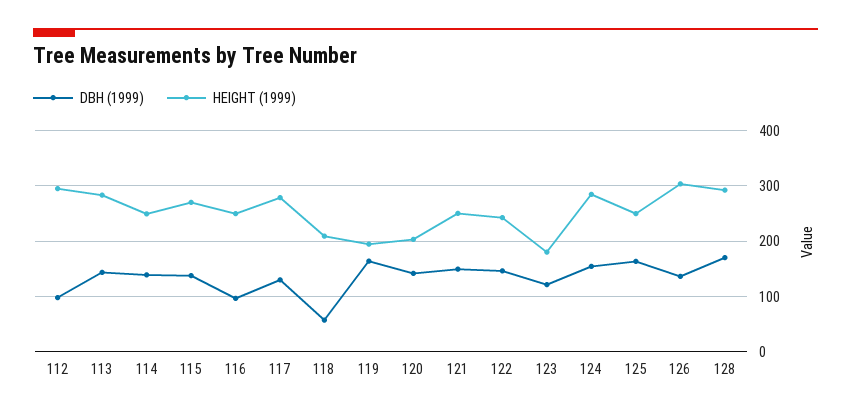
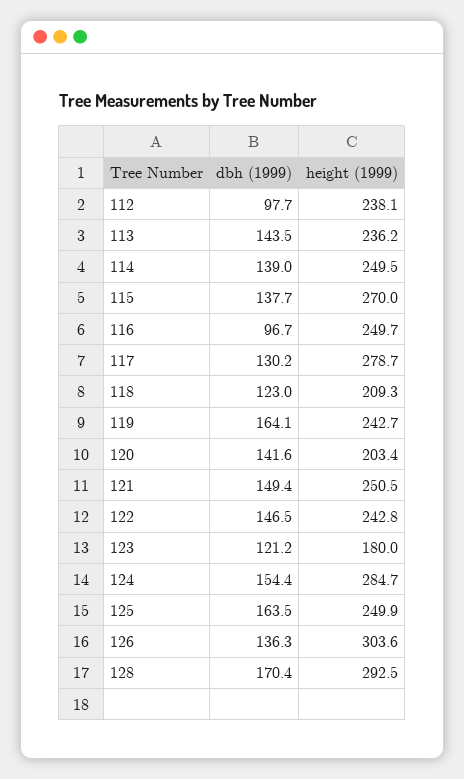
  {
    "DBH (1999)": {
      "112": 97.7,
      "113": 143.5,
      "114": 139,
      "115": 137.7,
      "116": 96.7,
      "117": 130.2,
-     "118": 60,
+     "118": 123,
      "119": 164.1,
      "120": 141.6,
      "121": 149.4,
      "122": 146.5,
      "123": 121.2,
      "124": 154.4,
      "125": 163.5,
      "126": 136.3,
      "128": 170.4
    },
    "HEIGHT (1999)": {
-     "112": 300,
+     "112": 238.1,
-     "113": 280,
+     "113": 236.2,
      "114": 249.5,
      "115": 270,
      "116": 249.7,
      "117": 278.7,
      "118": 209.3,
-     "119": 200,
+     "119": 242.7,
      "120": 203.4,
      "121": 250.5,
      "122": 242.8,
      "123": 180,
      "124": 284.7,
      "125": 249.9,
      "126": 303.6,
      "128": 292.5
    }
  }

